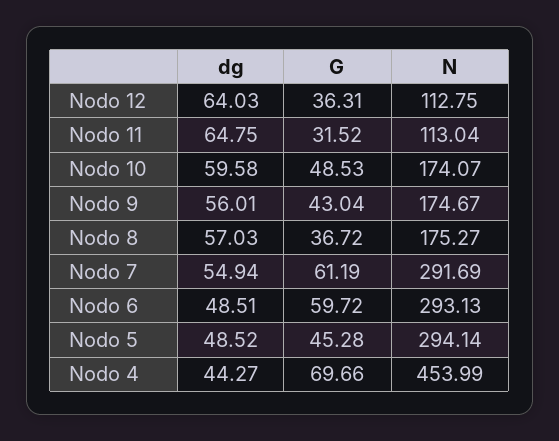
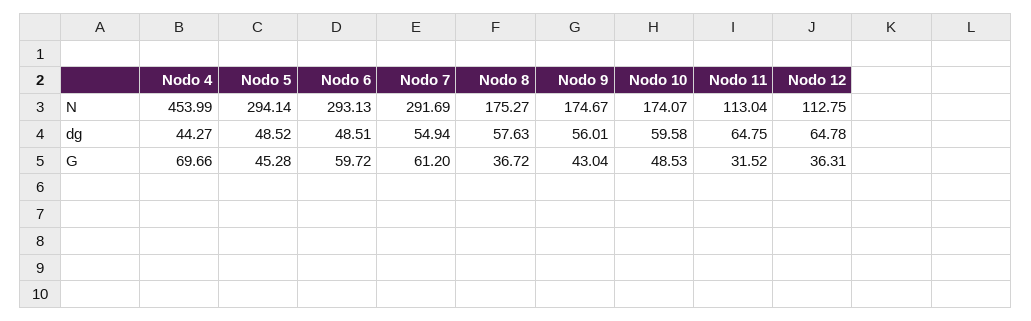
  {
    "dg": {
-     "Nodo 12": 64.03,
+     "Nodo 12": 64.78,
      "Nodo 11": 64.75,
      "Nodo 10": 59.58,
      "Nodo 9": 56.01,
-     "Nodo 8": 57.03,
+     "Nodo 8": 57.63,
      "Nodo 7": 54.94,
      "Nodo 6": 48.51,
      "Nodo 5": 48.52,
      "Nodo 4": 44.27
    },
    "G": {
      "Nodo 12": 36.31,
      "Nodo 11": 31.52,
      "Nodo 10": 48.53,
      "Nodo 9": 43.04,
      "Nodo 8": 36.72,
-     "Nodo 7": 61.19,
+     "Nodo 7": 61.2,
      "Nodo 6": 59.72,
      "Nodo 5": 45.28,
      "Nodo 4": 69.66
    },
    "N": {
      "Nodo 12": 112.75,
      "Nodo 11": 113.04,
      "Nodo 10": 174.07,
      "Nodo 9": 174.67,
      "Nodo 8": 175.27,
      "Nodo 7": 291.69,
      "Nodo 6": 293.13,
      "Nodo 5": 294.14,
      "Nodo 4": 453.99
    }
  }

